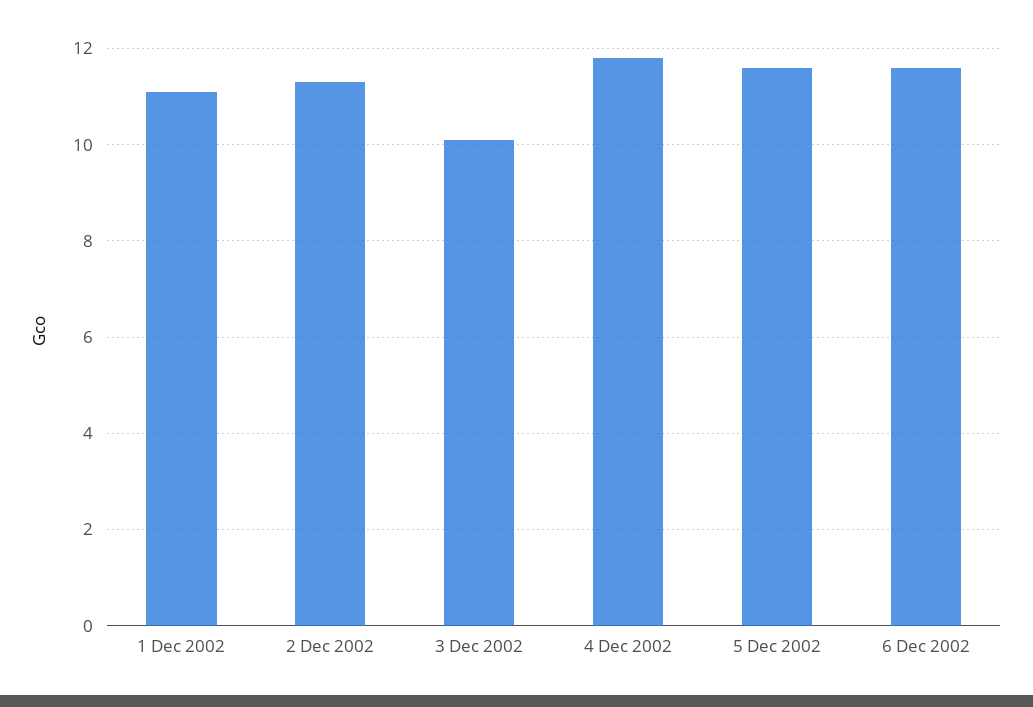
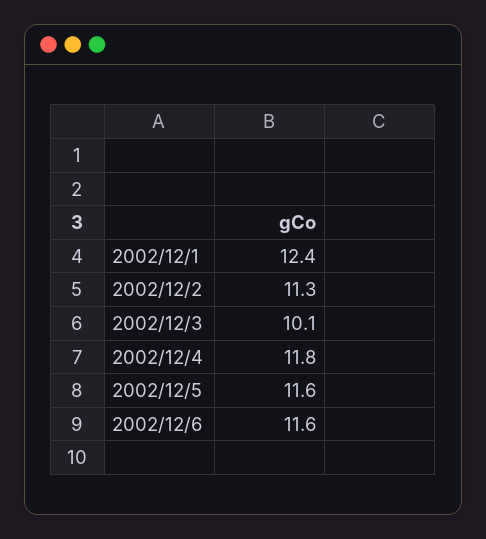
  {
-   "1 Dec 2002": 11,
+   "1 Dec 2002": 12.4,
    "2 Dec 2002": 11.3,
    "3 Dec 2002": 10.1,
    "4 Dec 2002": 11.8,
    "5 Dec 2002": 11.6,
    "6 Dec 2002": 11.6
  }

